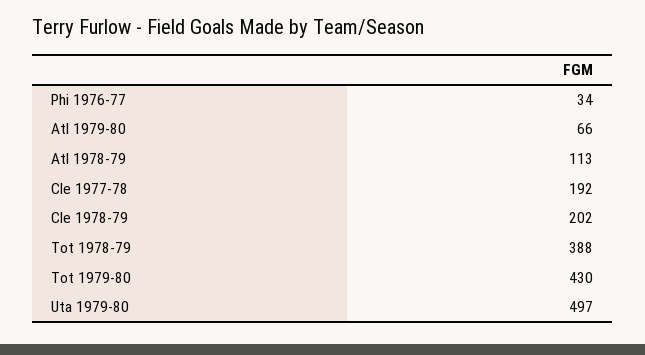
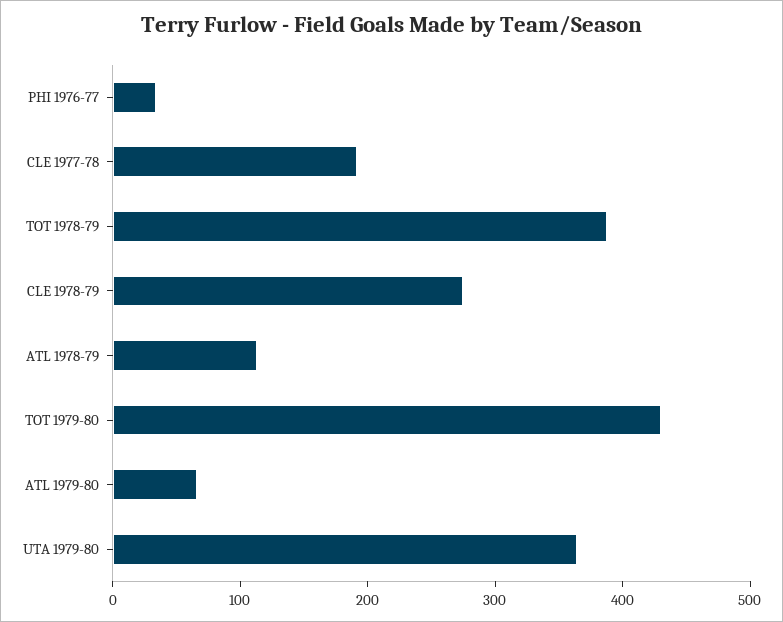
  {
    "Phi 1976-77": 34,
    "Atl 1979-80": 66,
    "Atl 1978-79": 113,
    "Cle 1977-78": 192,
-   "Cle 1978-79": 202,
+   "Cle 1978-79": 280,
    "Tot 1978-79": 388,
    "Tot 1979-80": 430,
-   "Uta 1979-80": 497
+   "Uta 1979-80": 360
  }

